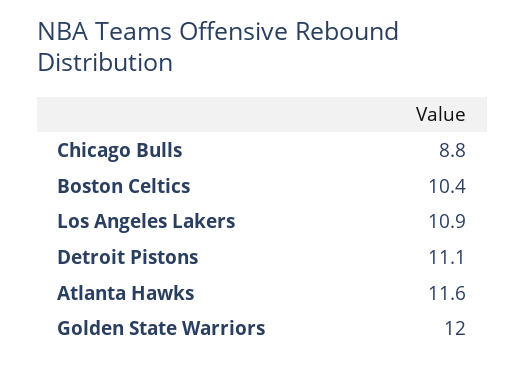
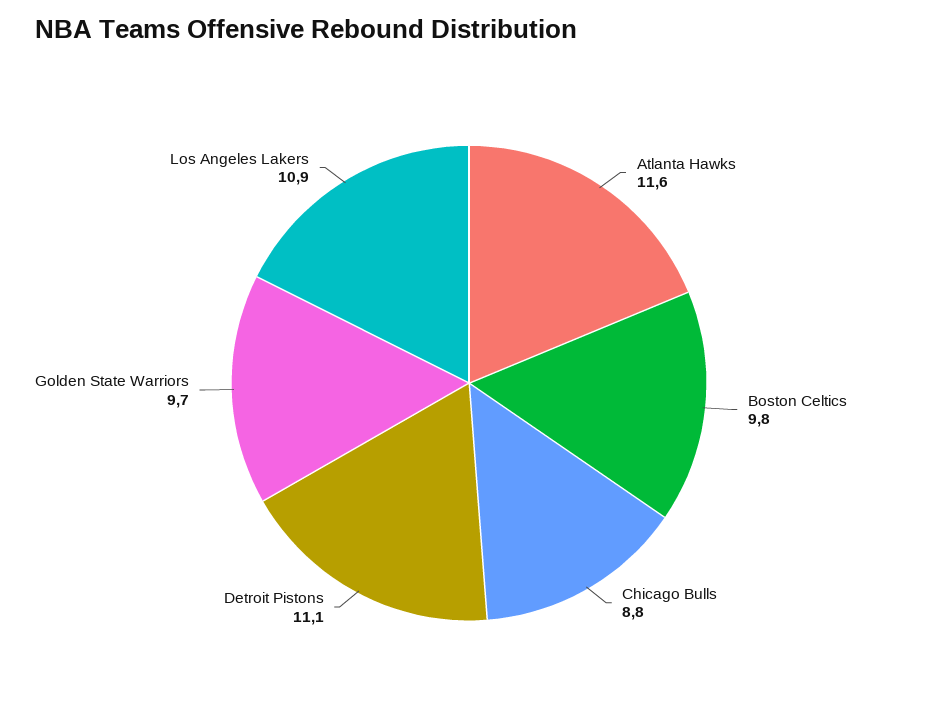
  {
    "Chicago Bulls": 8.8,
-   "Boston Celtics": 10.4,
+   "Boston Celtics": 9.8,
    "Los Angeles Lakers": 10.9,
    "Detroit Pistons": 11.1,
    "Atlanta Hawks": 11.6,
-   "Golden State Warriors": 12
+   "Golden State Warriors": 9.7
  }

